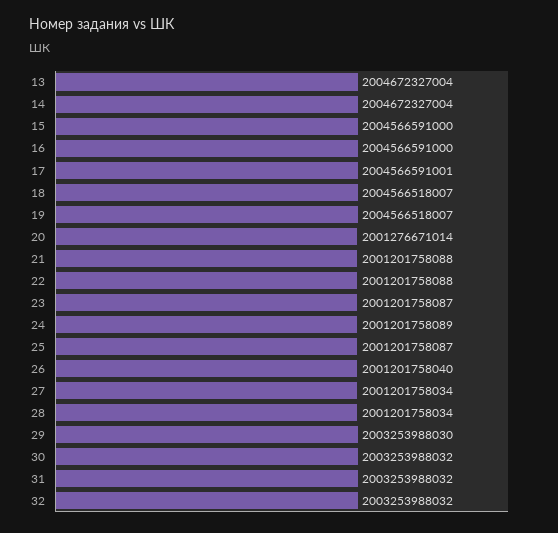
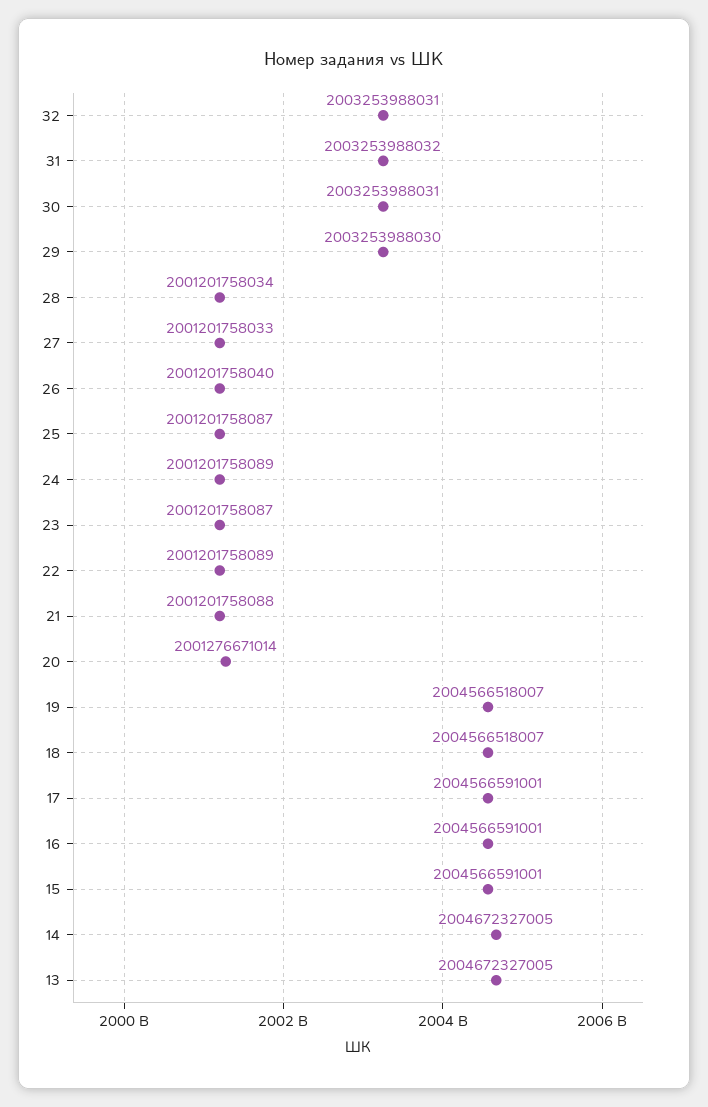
  {
-   "13": 2004672327004,
+   "13": 2004672327005,
-   "14": 2004672327004,
+   "14": 2004672327005,
-   "15": 2004566591000,
+   "15": 2004566591001,
-   "16": 2004566591000,
+   "16": 2004566591001,
    "17": 2004566591001,
    "18": 2004566518007,
    "19": 2004566518007,
    "20": 2001276671014,
    "21": 2001201758088,
-   "22": 2001201758088,
+   "22": 2001201758089,
    "23": 2001201758087,
    "24": 2001201758089,
    "25": 2001201758087,
    "26": 2001201758040,
-   "27": 2001201758034,
+   "27": 2001201758033,
    "28": 2001201758034,
    "29": 2003253988030,
-   "30": 2003253988032,
+   "30": 2003253988031,
    "31": 2003253988032,
-   "32": 2003253988032
+   "32": 2003253988031
  }

